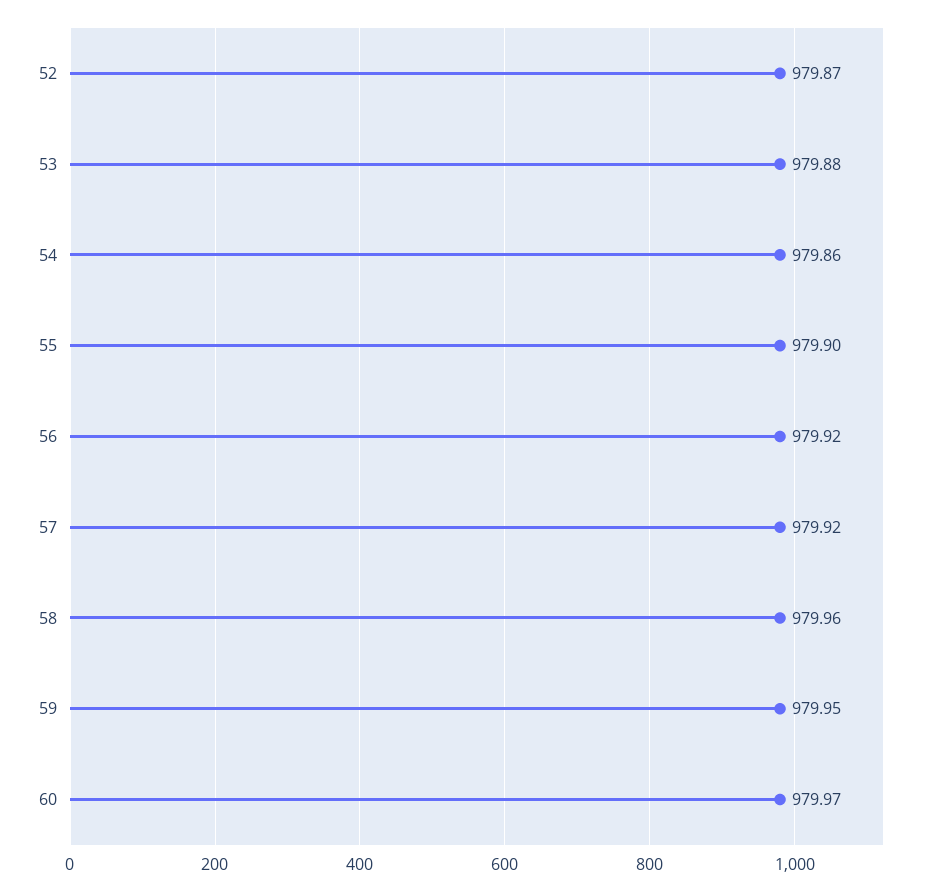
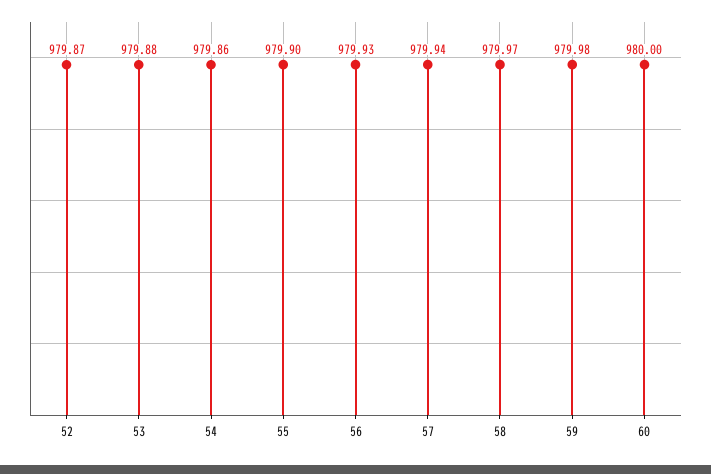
  {
    "52": 979.87,
    "53": 979.88,
    "54": 979.86,
    "55": 979.9,
-   "56": 979.92,
+   "56": 979.93,
-   "57": 979.92,
+   "57": 979.94,
-   "58": 979.96,
+   "58": 979.97,
-   "59": 979.95,
+   "59": 979.98,
-   "60": 979.97
+   "60": 980
  }

